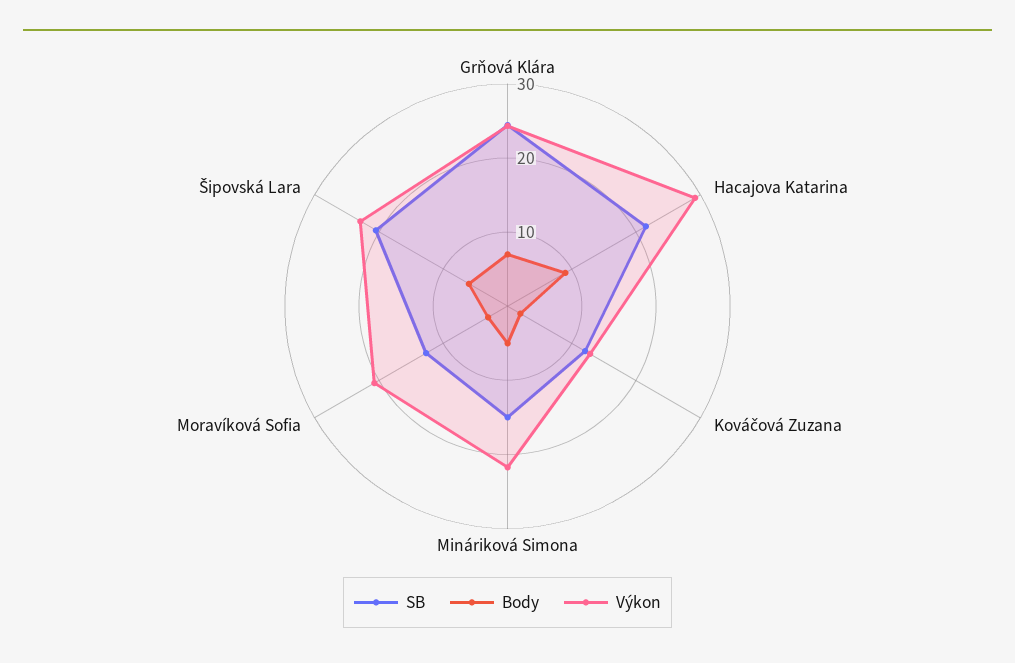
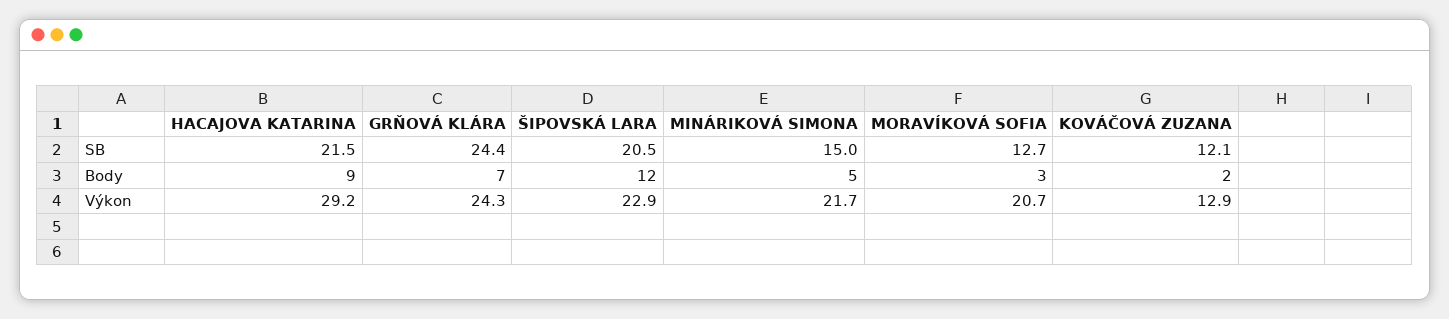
  {
    "SB": {
      "Grňová Klára": 24.4,
      "Hacajova Katarina": 21.5,
      "Kováčová Zuzana": 12.1,
      "Mináriková Simona": 15,
      "Moravíková Sofia": 12.7,
      "Šipovská Lara": 20.5
    },
    "Body": {
      "Grňová Klára": 7,
      "Hacajova Katarina": 9,
      "Kováčová Zuzana": 2,
      "Mináriková Simona": 5,
      "Moravíková Sofia": 3,
-     "Šipovská Lara": 6
+     "Šipovská Lara": 12
    },
    "Výkon": {
      "Grňová Klára": 24.3,
      "Hacajova Katarina": 29.2,
      "Kováčová Zuzana": 12.9,
      "Mináriková Simona": 21.7,
      "Moravíková Sofia": 20.7,
      "Šipovská Lara": 22.9
    }
  }

